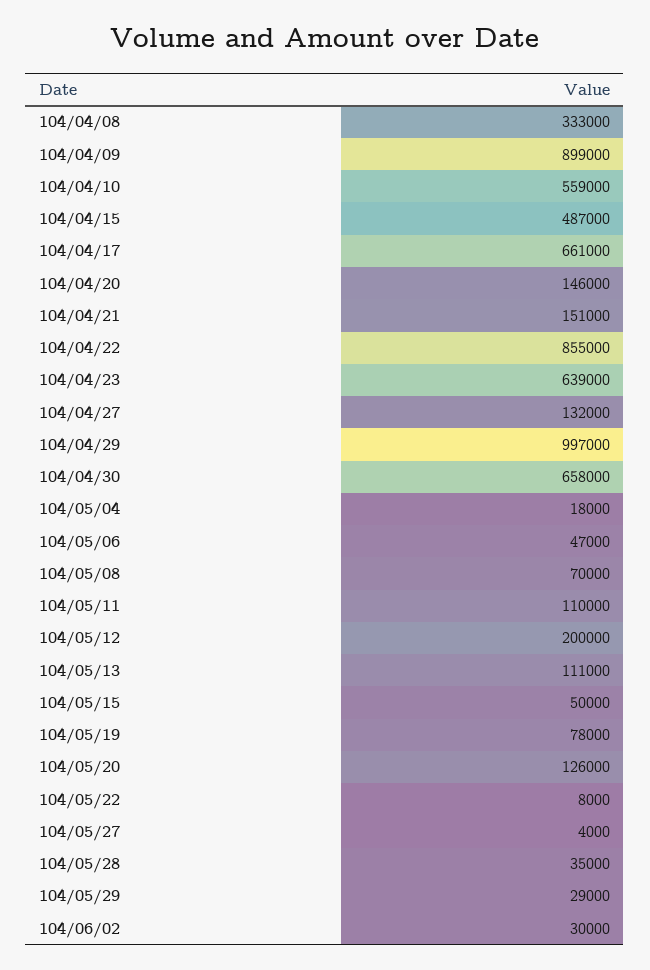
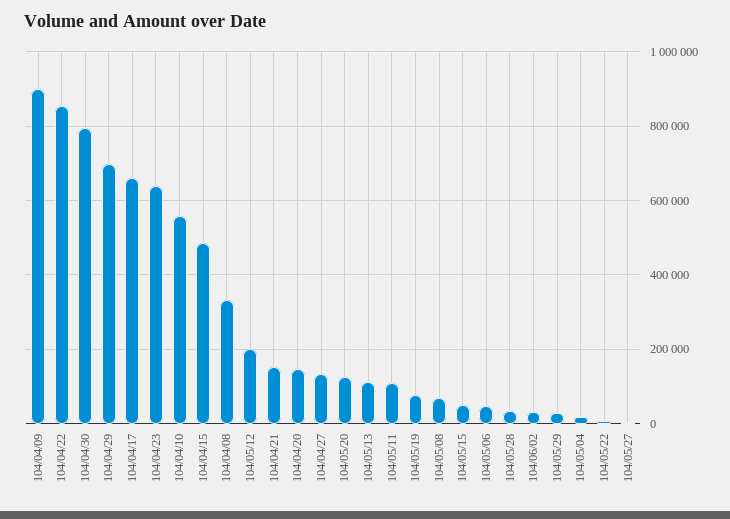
  {
    "104/04/08": 333000,
    "104/04/09": 899000,
    "104/04/10": 559000,
    "104/04/15": 487000,
    "104/04/17": 661000,
    "104/04/20": 146000,
    "104/04/21": 151000,
    "104/04/22": 855000,
    "104/04/23": 639000,
    "104/04/27": 132000,
-   "104/04/29": 997000,
+   "104/04/29": 700000,
-   "104/04/30": 658000,
+   "104/04/30": 800000,
    "104/05/04": 18000,
    "104/05/06": 47000,
    "104/05/08": 70000,
    "104/05/11": 110000,
    "104/05/12": 200000,
    "104/05/13": 111000,
    "104/05/15": 50000,
    "104/05/19": 78000,
    "104/05/20": 126000,
    "104/05/22": 8000,
    "104/05/27": 4000,
    "104/05/28": 35000,
    "104/05/29": 29000,
    "104/06/02": 30000
  }

